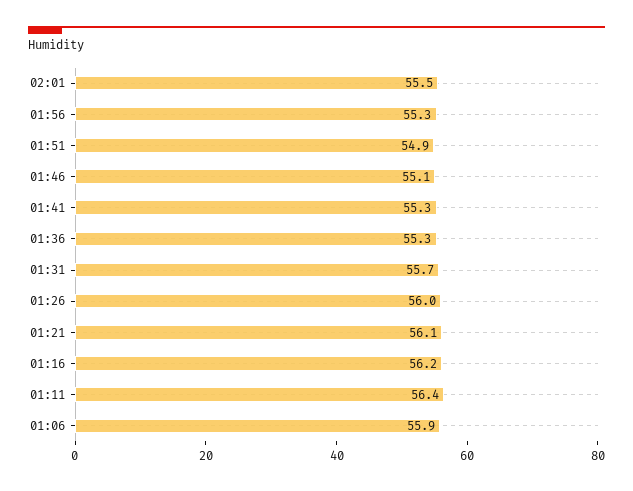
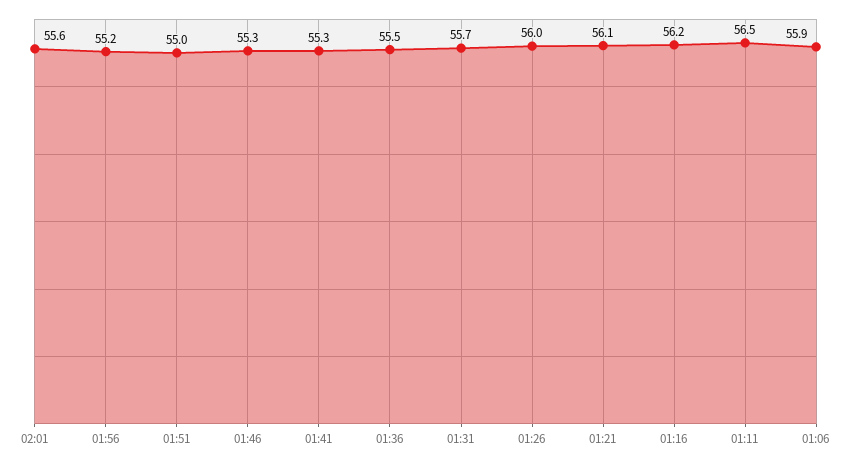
  {
-   "02:01": 55.5,
+   "02:01": 55.6,
-   "01:56": 55.3,
+   "01:56": 55.2,
-   "01:51": 54.9,
+   "01:51": 55,
-   "01:46": 55.1,
+   "01:46": 55.3,
    "01:41": 55.3,
-   "01:36": 55.3,
+   "01:36": 55.5,
    "01:31": 55.7,
    "01:26": 56,
    "01:21": 56.1,
    "01:16": 56.2,
-   "01:11": 56.4,
+   "01:11": 56.5,
    "01:06": 55.9
  }

